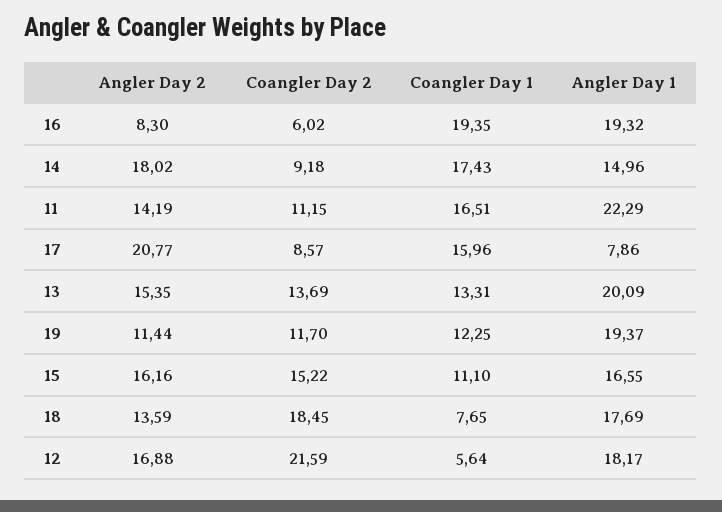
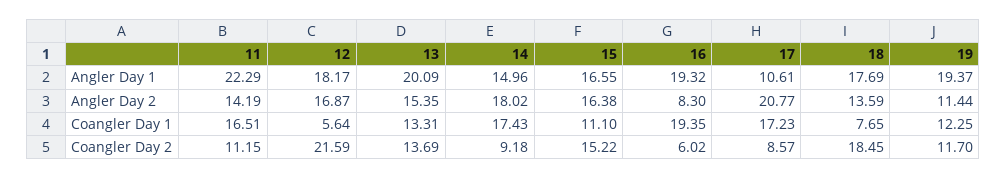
  {
    "Angler Day 2": {
      "16": 8.3,
      "14": 18.02,
      "11": 14.19,
      "17": 20.77,
      "13": 15.35,
      "19": 11.44,
-     "15": 16.16,
+     "15": 16.38,
      "18": 13.59,
-     "12": 16.88
+     "12": 16.87
    },
    "Coangler Day 2": {
      "16": 6.02,
      "14": 9.18,
      "11": 11.15,
      "17": 8.57,
      "13": 13.69,
      "19": 11.7,
      "15": 15.22,
      "18": 18.45,
      "12": 21.59
    },
    "Coangler Day 1": {
      "16": 19.35,
      "14": 17.43,
      "11": 16.51,
-     "17": 15.96,
+     "17": 17.23,
      "13": 13.31,
      "19": 12.25,
      "15": 11.1,
      "18": 7.65,
      "12": 5.64
    },
    "Angler Day 1": {
      "16": 19.32,
      "14": 14.96,
      "11": 22.29,
-     "17": 7.86,
+     "17": 10.61,
      "13": 20.09,
      "19": 19.37,
      "15": 16.55,
      "18": 17.69,
      "12": 18.17
    }
  }

